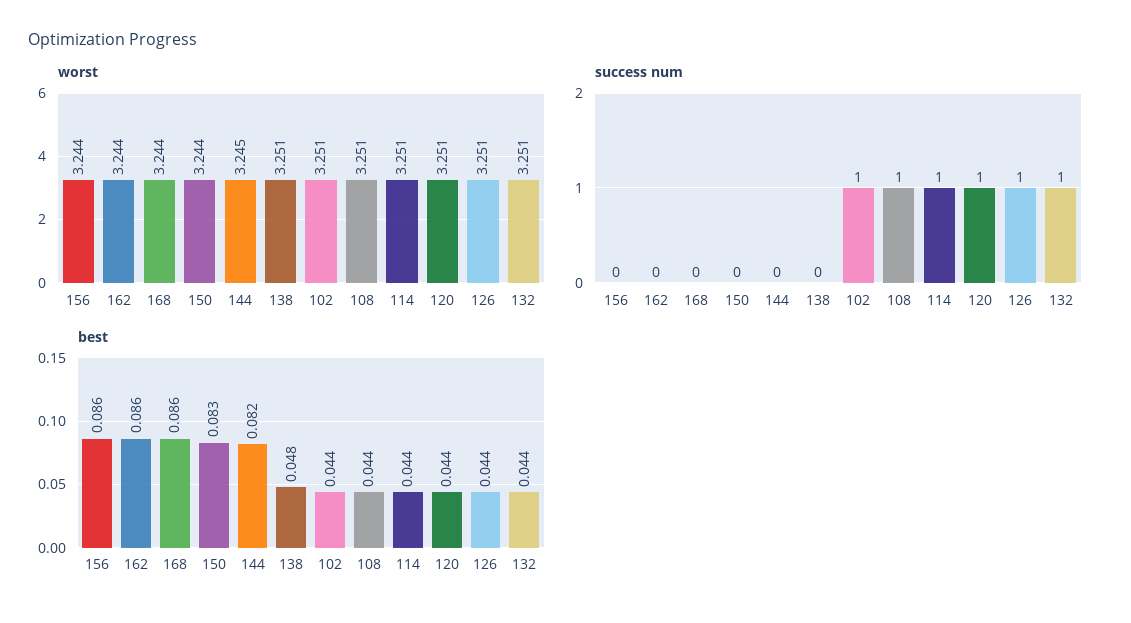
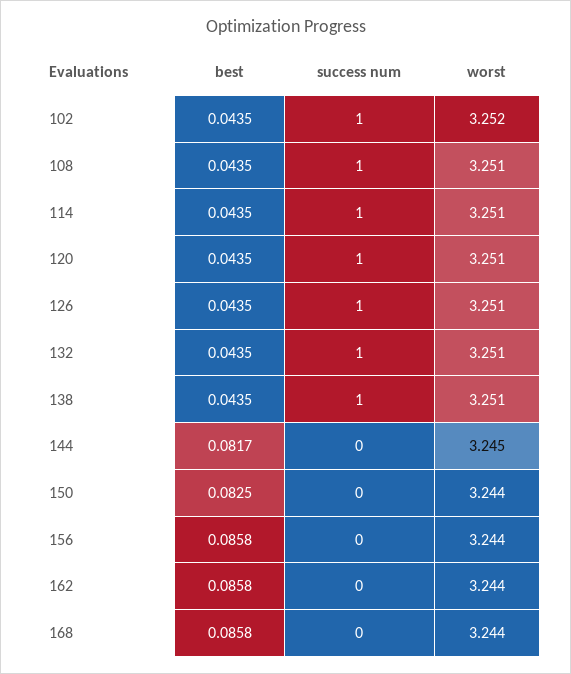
  {
    "worst": {
      "156": 3.244,
      "162": 3.244,
      "168": 3.244,
      "150": 3.244,
      "144": 3.245,
      "138": 3.251,
-     "102": 3.251,
+     "102": 3.252,
      "108": 3.251,
      "114": 3.251,
      "120": 3.251,
      "126": 3.251,
      "132": 3.251
    },
    "success num": {
      "156": 0,
      "162": 0,
      "168": 0,
      "150": 0,
      "144": 0,
-     "138": 0,
+     "138": 1,
      "102": 1,
      "108": 1,
      "114": 1,
      "120": 1,
      "126": 1,
      "132": 1
    },
    "best": {
      "156": 0.0858,
      "162": 0.0858,
      "168": 0.0858,
      "150": 0.0825,
      "144": 0.0817,
-     "138": 0.048,
+     "138": 0.0435,
      "102": 0.0435,
      "108": 0.0435,
      "114": 0.0435,
      "120": 0.0435,
      "126": 0.0435,
      "132": 0.0435
    }
  }

